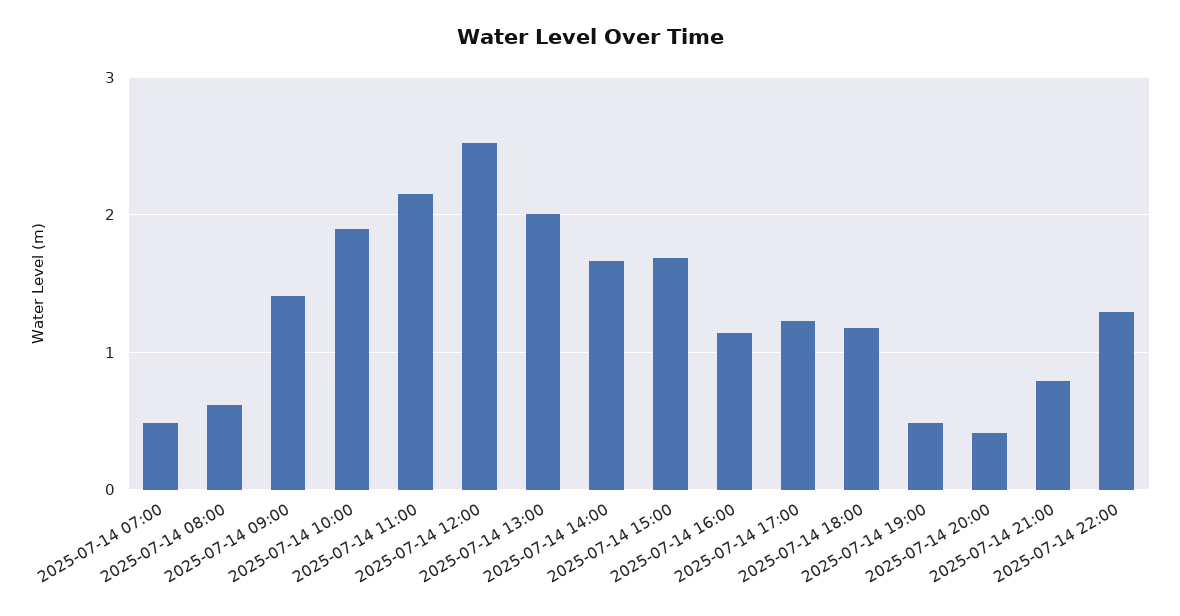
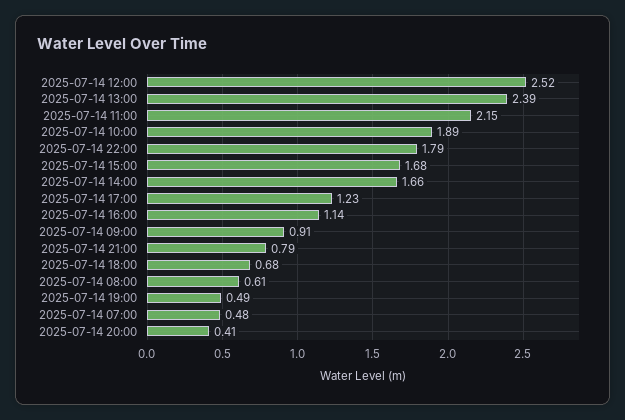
  {
    "2025-07-14 07:00": 0.48,
    "2025-07-14 08:00": 0.61,
-   "2025-07-14 09:00": 1.4,
+   "2025-07-14 09:00": 0.91,
    "2025-07-14 10:00": 1.89,
    "2025-07-14 11:00": 2.15,
    "2025-07-14 12:00": 2.52,
-   "2025-07-14 13:00": 2,
+   "2025-07-14 13:00": 2.39,
    "2025-07-14 14:00": 1.66,
    "2025-07-14 15:00": 1.68,
    "2025-07-14 16:00": 1.14,
    "2025-07-14 17:00": 1.23,
-   "2025-07-14 18:00": 1.2,
+   "2025-07-14 18:00": 0.68,
    "2025-07-14 19:00": 0.49,
    "2025-07-14 20:00": 0.41,
    "2025-07-14 21:00": 0.79,
-   "2025-07-14 22:00": 1.3
+   "2025-07-14 22:00": 1.79
  }

